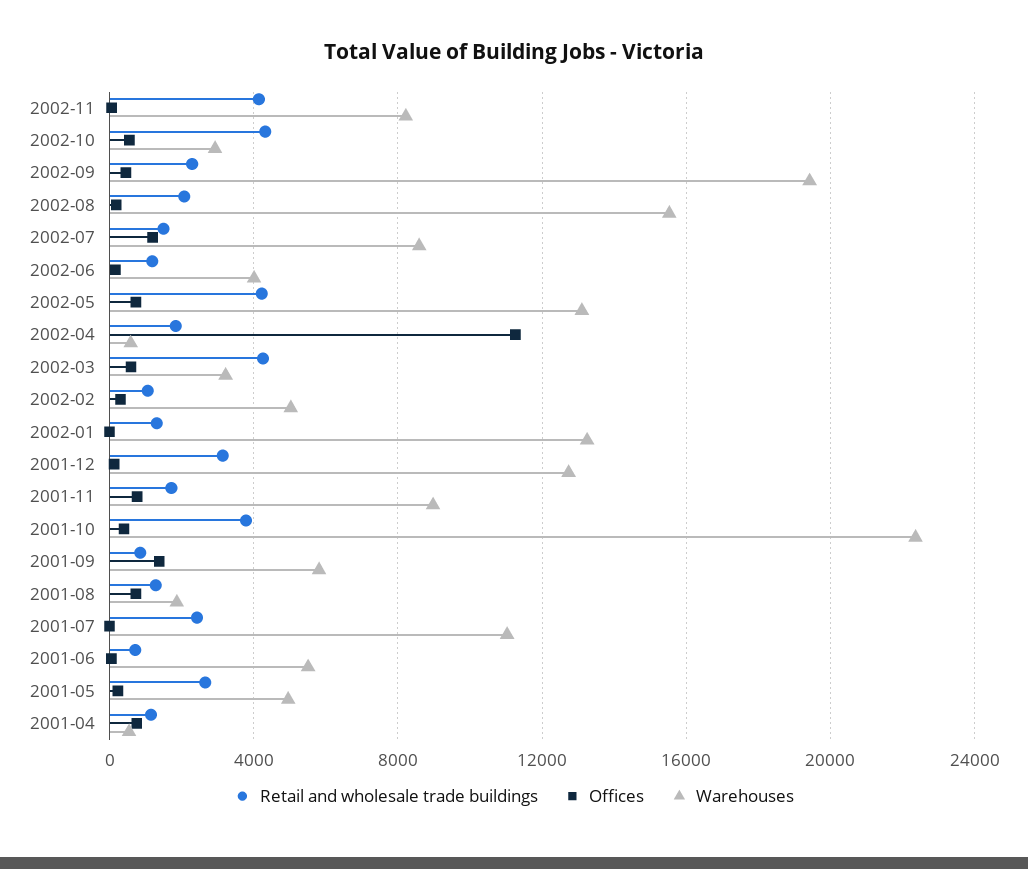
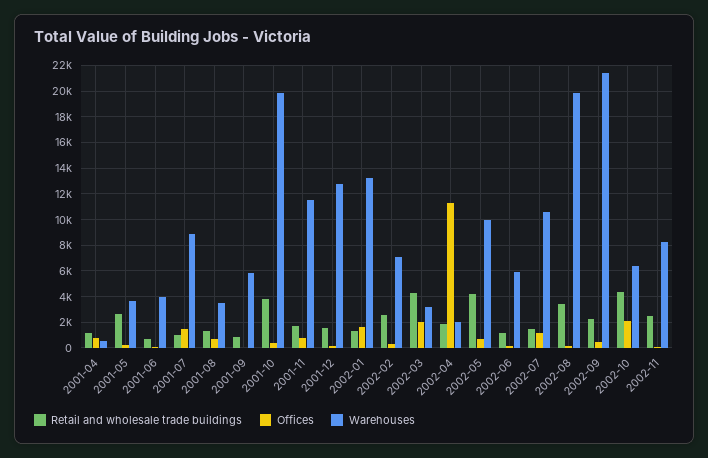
  {
    "Retail and wholesale trade buildings": {
-     "2002-11": 4000,
+     "2002-11": 2500,
      "2002-10": 4500,
      "2002-09": 2500,
-     "2002-08": 2000,
+     "2002-08": 3500,
      "2002-07": 1500,
      "2002-06": 1000,
      "2002-05": 4000,
      "2002-04": 2000,
      "2002-03": 4500,
-     "2002-02": 1000,
+     "2002-02": 2500,
      "2002-01": 1500,
-     "2001-12": 3000,
+     "2001-12": 1500,
      "2001-11": 1500,
      "2001-10": 4000,
      "2001-09": 1000,
      "2001-08": 1500,
-     "2001-07": 2500,
+     "2001-07": 1000,
      "2001-06": 500,
      "2001-05": 2500,
      "2001-04": 1000
    },
    "Offices": {
      "2002-11": 0,
-     "2002-10": 500,
+     "2002-10": 2000,
      "2002-09": 500,
      "2002-08": 0,
      "2002-07": 1000,
      "2002-06": 0,
      "2002-05": 500,
      "2002-04": 11500,
-     "2002-03": 500,
+     "2002-03": 2000,
      "2002-02": 500,
-     "2002-01": 0,
+     "2002-01": 1500,
      "2001-12": 0,
      "2001-11": 1000,
      "2001-10": 500,
-     "2001-09": 1500,
+     "2001-09": 0,
      "2001-08": 500,
-     "2001-07": 0,
+     "2001-07": 1500,
      "2001-06": 0,
      "2001-05": 0,
      "2001-04": 1000
    },
    "Warehouses": {
      "2002-11": 8000,
-     "2002-10": 3000,
+     "2002-10": 6500,
-     "2002-09": 19500,
+     "2002-09": 21500,
-     "2002-08": 15500,
+     "2002-08": 20000,
-     "2002-07": 8500,
+     "2002-07": 10500,
-     "2002-06": 4000,
+     "2002-06": 6000,
-     "2002-05": 13000,
+     "2002-05": 10000,
-     "2002-04": 500,
+     "2002-04": 2000,
      "2002-03": 3000,
-     "2002-02": 5000,
+     "2002-02": 7000,
      "2002-01": 13500,
      "2001-12": 12500,
-     "2001-11": 9000,
+     "2001-11": 11500,
-     "2001-10": 22500,
+     "2001-10": 20000,
      "2001-09": 6000,
-     "2001-08": 2000,
+     "2001-08": 3500,
-     "2001-07": 11000,
+     "2001-07": 9000,
-     "2001-06": 5500,
+     "2001-06": 4000,
-     "2001-05": 5000,
+     "2001-05": 3500,
      "2001-04": 500
    }
  }

